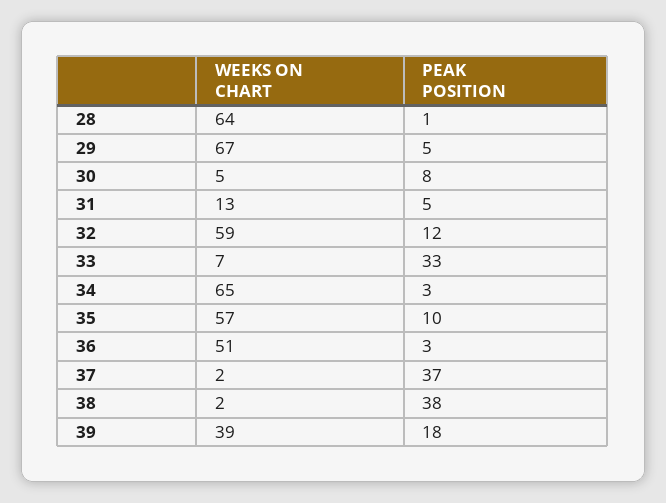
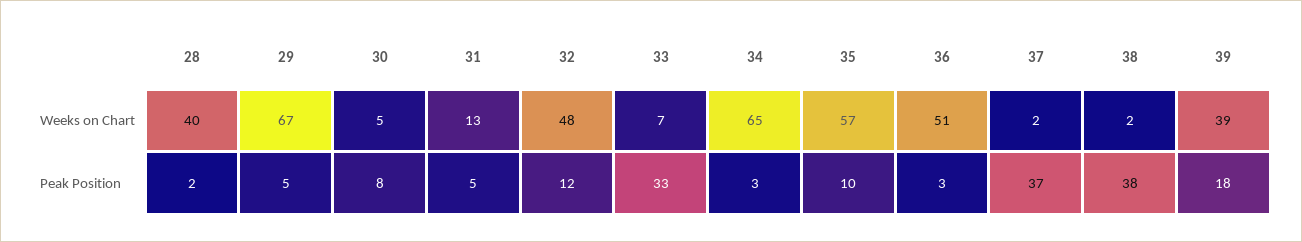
  {
    "WEEKS ON CHART": {
-     "28": 64,
+     "28": 40,
      "29": 67,
      "30": 5,
      "31": 13,
-     "32": 59,
+     "32": 48,
      "33": 7,
      "34": 65,
      "35": 57,
      "36": 51,
      "37": 2,
      "38": 2,
      "39": 39
    },
    "PEAK POSITION": {
-     "28": 1,
+     "28": 2,
      "29": 5,
      "30": 8,
      "31": 5,
      "32": 12,
      "33": 33,
      "34": 3,
      "35": 10,
      "36": 3,
      "37": 37,
      "38": 38,
      "39": 18
    }
  }

